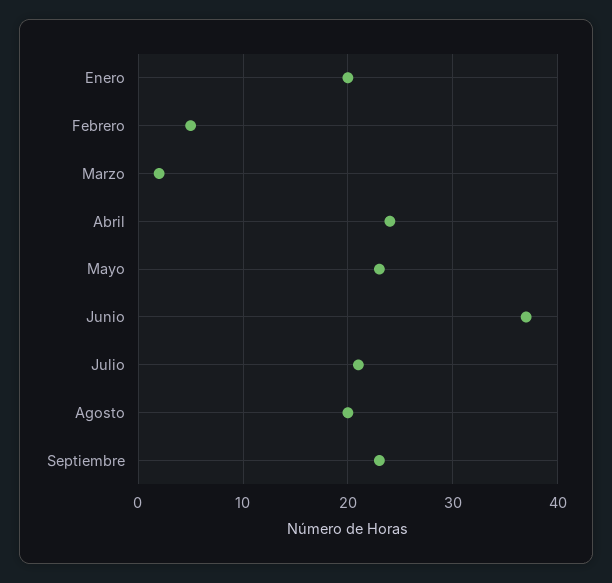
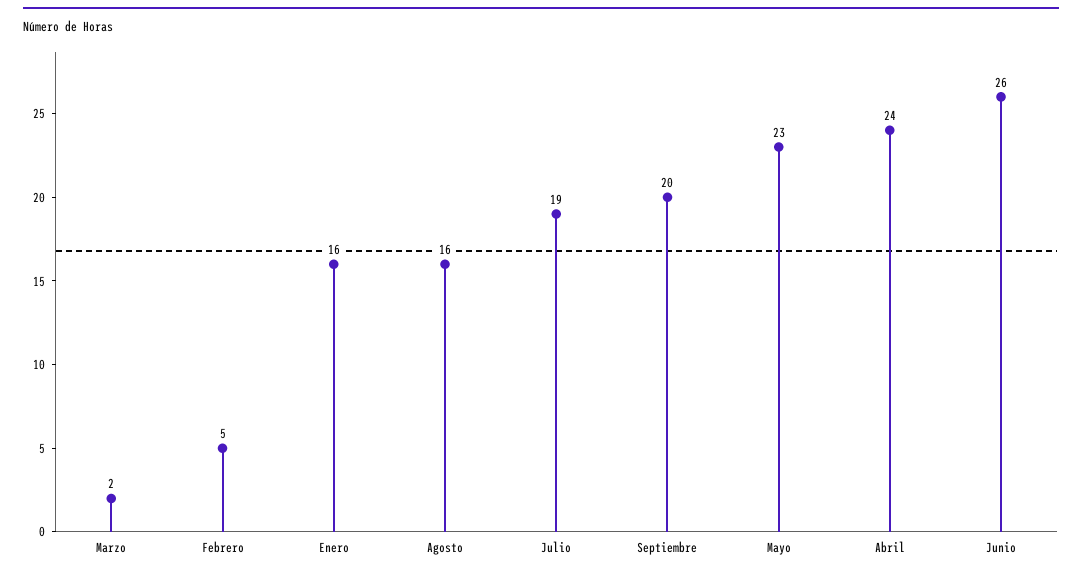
  {
-   "Enero": 20,
+   "Enero": 16,
    "Febrero": 5,
    "Marzo": 2,
    "Abril": 24,
    "Mayo": 23,
-   "Junio": 37,
+   "Junio": 26,
-   "Julio": 21,
+   "Julio": 19,
-   "Agosto": 20,
+   "Agosto": 16,
-   "Septiembre": 23
+   "Septiembre": 20
  }

